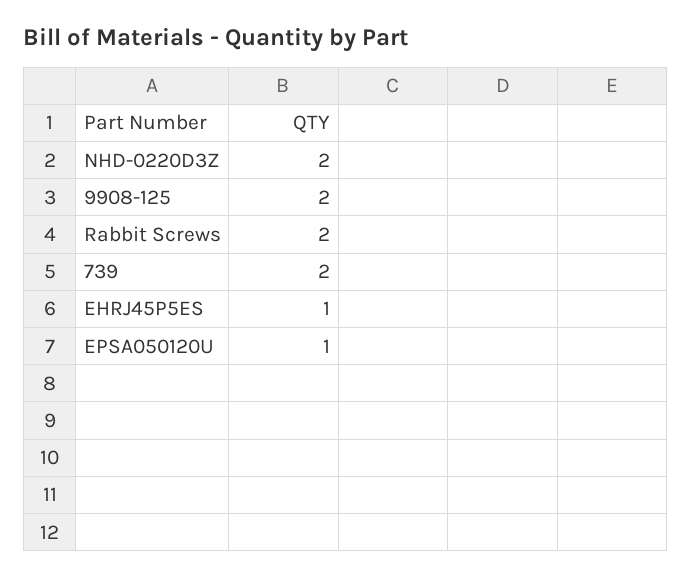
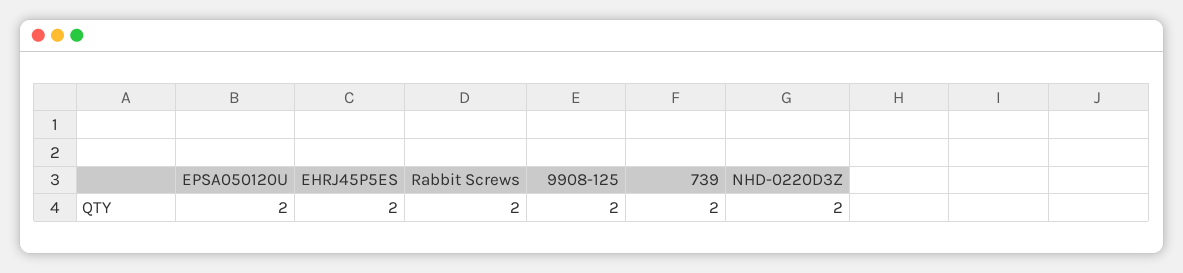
  {
    "NHD-0220D3Z": 2,
    "9908-125": 2,
    "Rabbit Screws": 2,
    "739": 2,
-   "EHRJ45P5ES": 1,
+   "EHRJ45P5ES": 2,
-   "EPSA050120U": 1
+   "EPSA050120U": 2
  }

